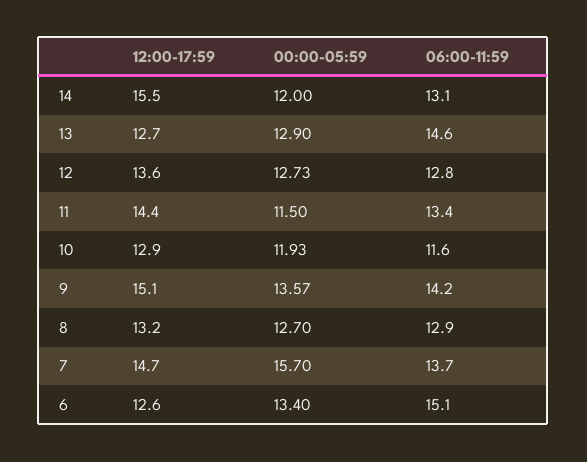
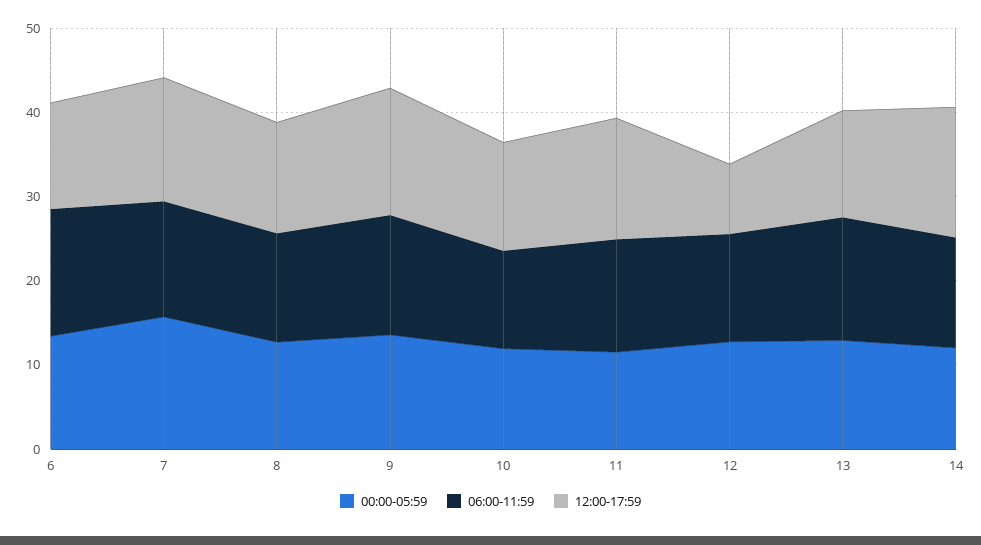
  {
    "12:00-17:59": {
      "14": 15.5,
      "13": 12.7,
-     "12": 13.6,
+     "12": 8,
      "11": 14.4,
      "10": 12.9,
      "9": 15.1,
      "8": 13.2,
      "7": 14.7,
      "6": 12.6
    },
    "00:00-05:59": {
      "14": 12,
      "13": 12.9,
      "12": 12.73,
      "11": 11.5,
      "10": 11.93,
      "9": 13.57,
      "8": 12.7,
      "7": 15.7,
      "6": 13.4
    },
    "06:00-11:59": {
      "14": 13.1,
      "13": 14.6,
      "12": 12.8,
      "11": 13.4,
      "10": 11.6,
      "9": 14.2,
      "8": 12.9,
      "7": 13.7,
      "6": 15.1
    }
  }

